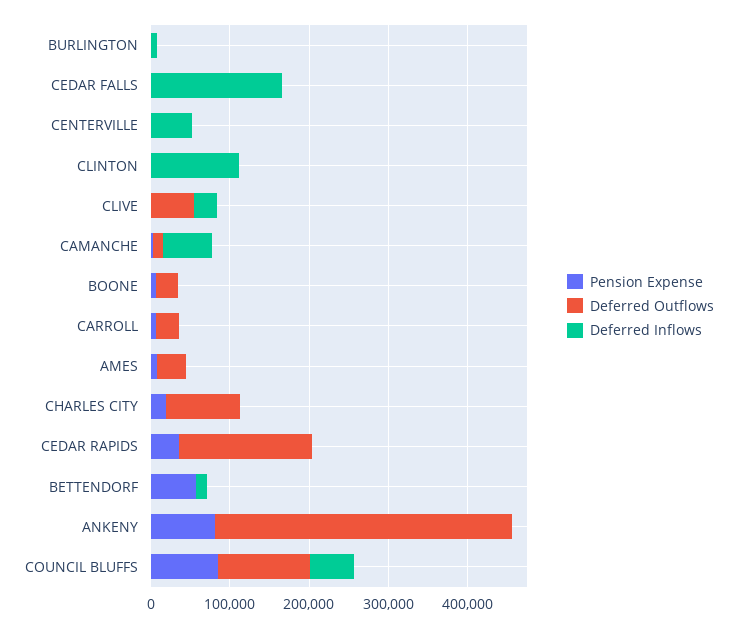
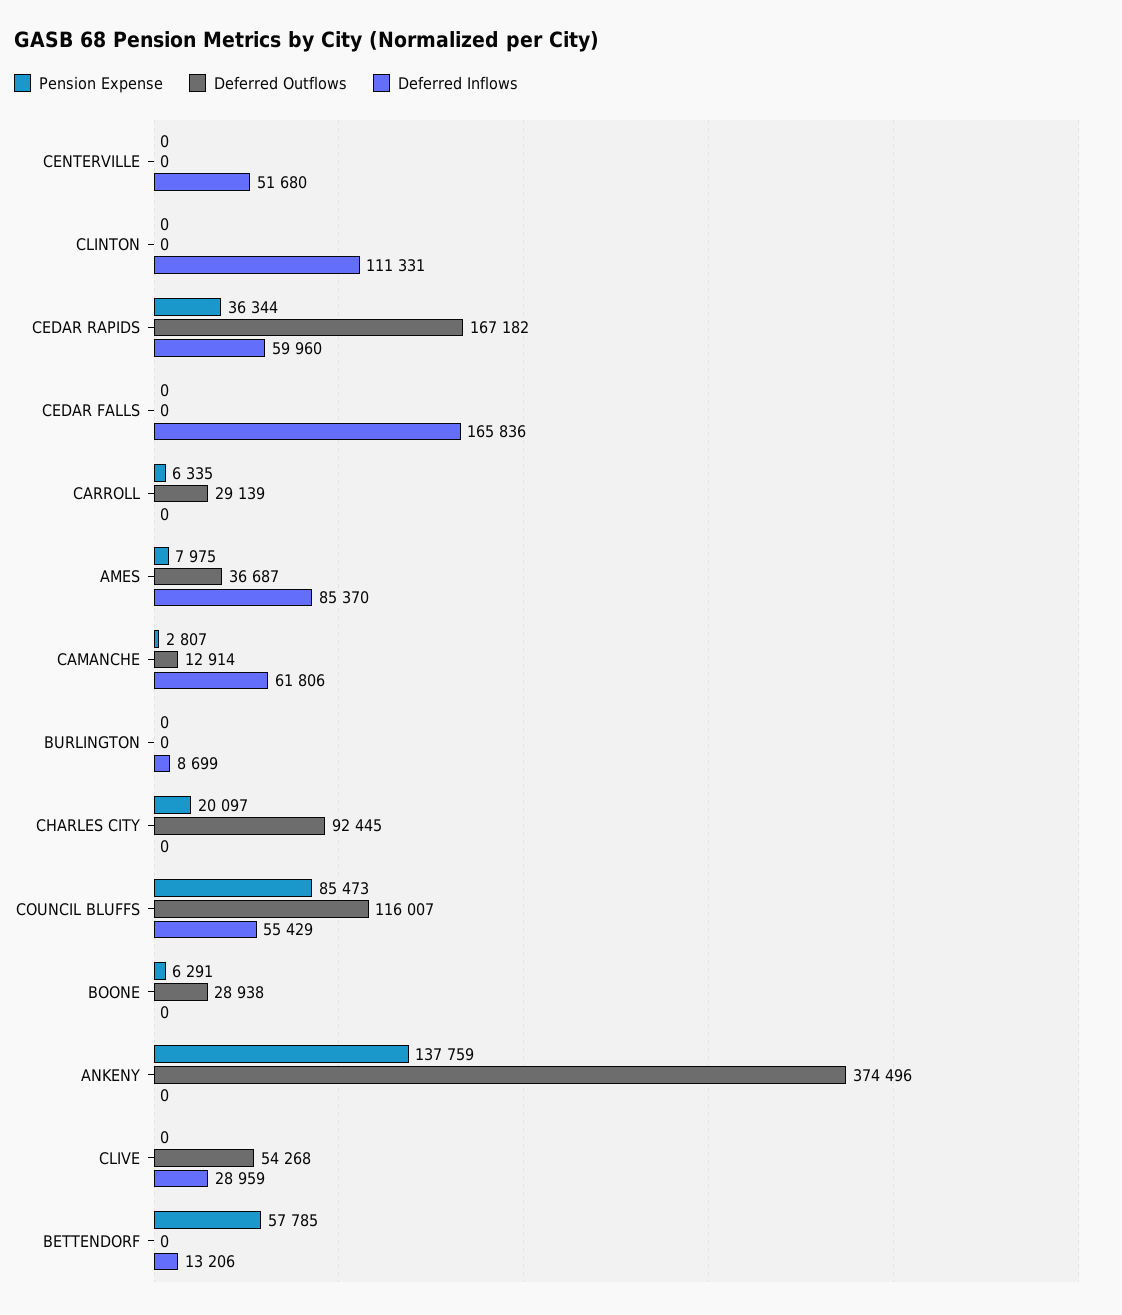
  {
    "Pension Expense": {
      "BURLINGTON": 0,
      "CEDAR FALLS": 0,
      "CENTERVILLE": 0,
      "CLINTON": 0,
      "CLIVE": 0,
      "CAMANCHE": 2807,
      "BOONE": 6291,
      "CARROLL": 6335,
      "AMES": 7975,
      "CHARLES CITY": 20097,
      "CEDAR RAPIDS": 36344,
      "BETTENDORF": 57785,
-     "ANKENY": 80000,
+     "ANKENY": 137759,
      "COUNCIL BLUFFS": 85473
    },
    "Deferred Outflows": {
      "BURLINGTON": 0,
      "CEDAR FALLS": 0,
      "CENTERVILLE": 0,
      "CLINTON": 0,
      "CLIVE": 54268,
      "CAMANCHE": 12914,
      "BOONE": 28938,
      "CARROLL": 29139,
      "AMES": 36687,
      "CHARLES CITY": 92445,
      "CEDAR RAPIDS": 167182,
      "BETTENDORF": 0,
      "ANKENY": 374496,
      "COUNCIL BLUFFS": 116007
    },
    "Deferred Inflows": {
      "BURLINGTON": 8699,
      "CEDAR FALLS": 165836,
      "CENTERVILLE": 51680,
      "CLINTON": 111331,
      "CLIVE": 28959,
      "CAMANCHE": 61806,
      "BOONE": 0,
      "CARROLL": 0,
-     "AMES": 0,
+     "AMES": 85370,
      "CHARLES CITY": 0,
-     "CEDAR RAPIDS": 0,
+     "CEDAR RAPIDS": 59960,
      "BETTENDORF": 13206,
      "ANKENY": 0,
      "COUNCIL BLUFFS": 55429
    }
  }

